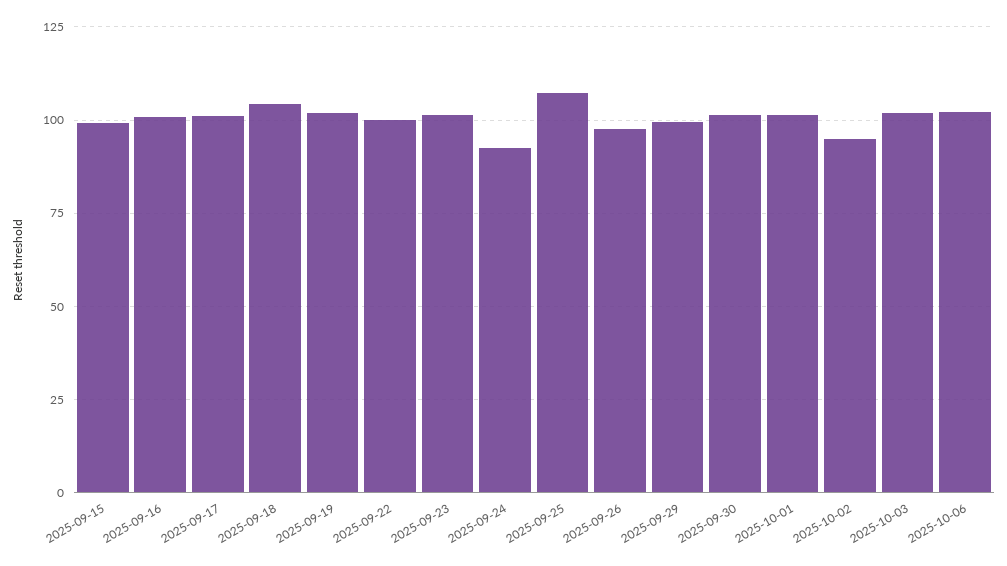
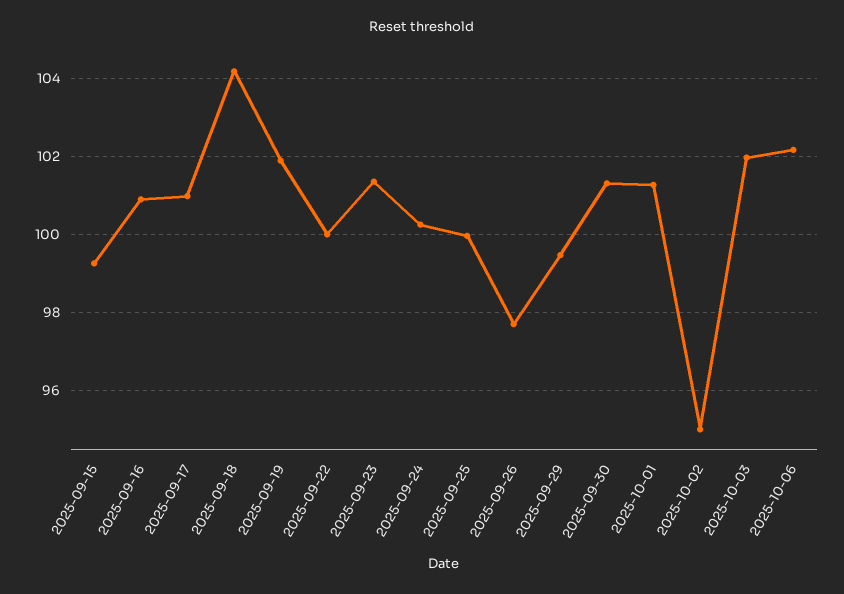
  {
    "2025-09-15": 99.2,
    "2025-09-16": 101,
    "2025-09-17": 101,
    "2025-09-18": 104.2,
    "2025-09-19": 101.8,
    "2025-09-22": 100,
    "2025-09-23": 101.4,
-   "2025-09-24": 92.5,
+   "2025-09-24": 100.2,
-   "2025-09-25": 107.5,
+   "2025-09-25": 100,
    "2025-09-26": 97.8,
    "2025-09-29": 99.4,
    "2025-09-30": 101.4,
    "2025-10-01": 101.2,
    "2025-10-02": 95,
    "2025-10-03": 102,
    "2025-10-06": 102.2
  }

